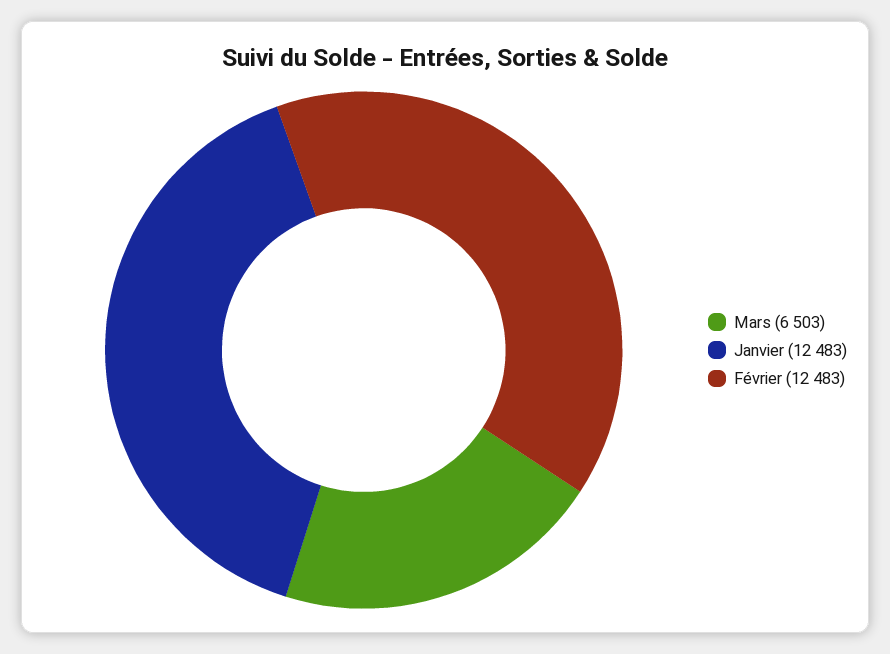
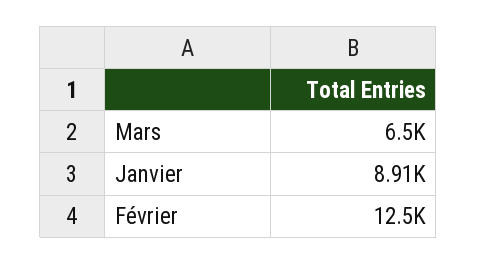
  {
    "Mars": 6503,
-   "Janvier": 12483,
+   "Janvier": 8910,
    "Février": 12483
  }

